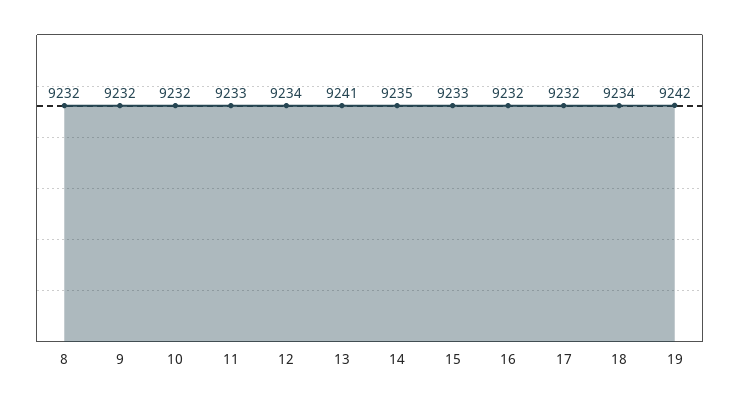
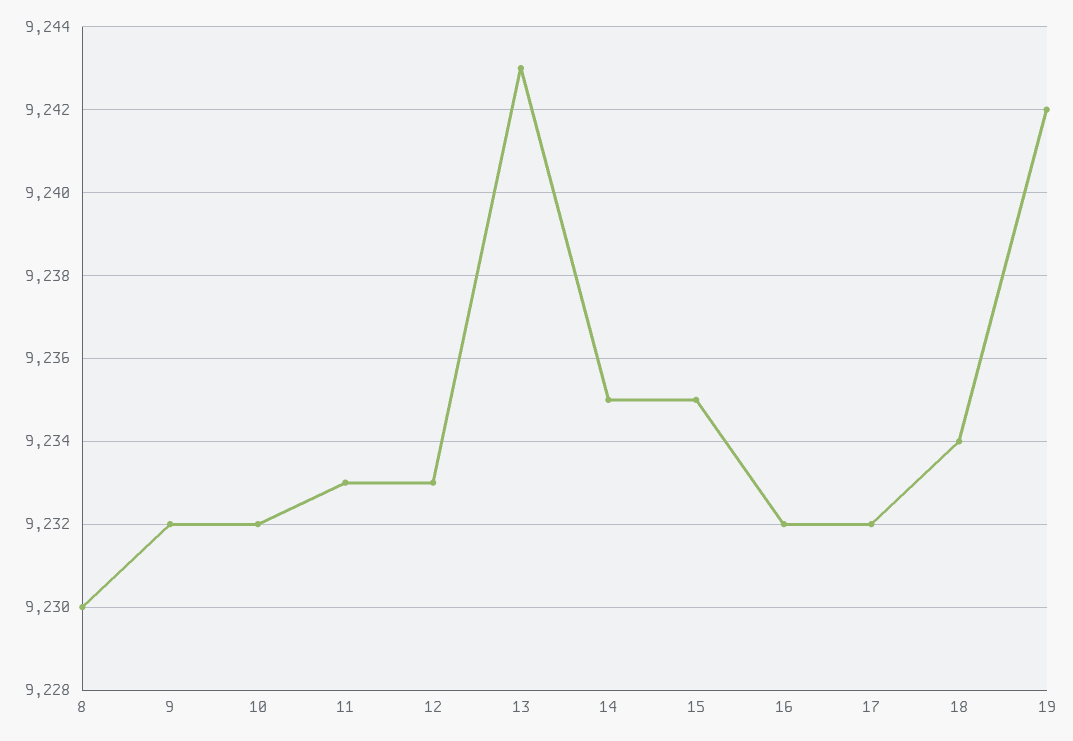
  {
-   "8": 9232,
+   "8": 9230,
    "9": 9232,
    "10": 9232,
    "11": 9233,
-   "12": 9234,
+   "12": 9233,
-   "13": 9241,
+   "13": 9243,
    "14": 9235,
-   "15": 9233,
+   "15": 9235,
    "16": 9232,
    "17": 9232,
    "18": 9234,
    "19": 9242
  }

